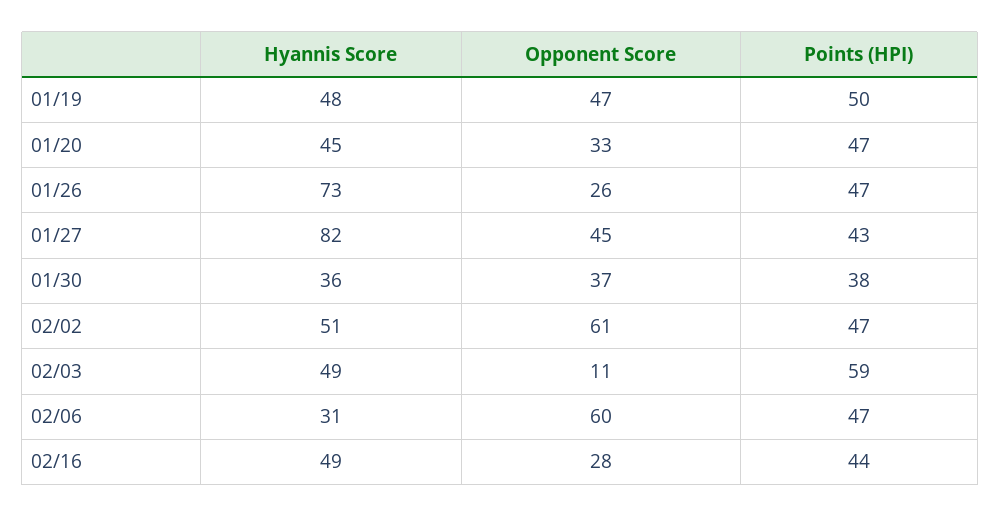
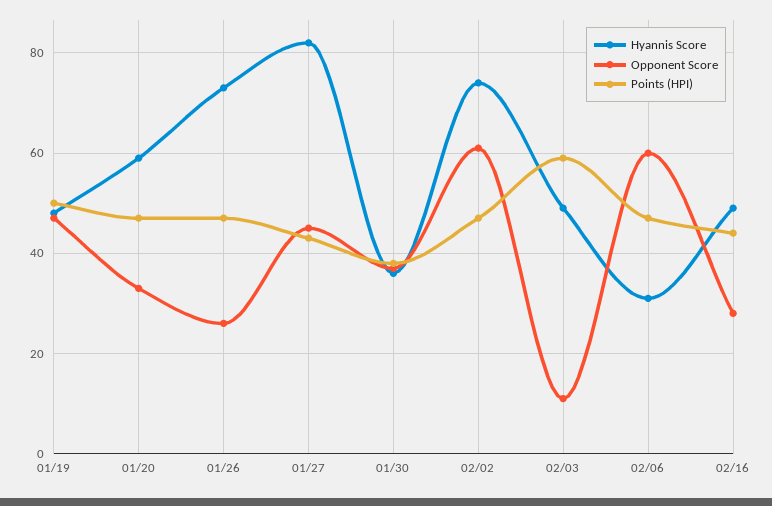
  {
    "Hyannis Score": {
      "01/19": 48,
-     "01/20": 45,
+     "01/20": 60,
      "01/26": 73,
      "01/27": 82,
      "01/30": 36,
-     "02/02": 51,
+     "02/02": 75,
      "02/03": 49,
      "02/06": 31,
      "02/16": 49
    },
    "Opponent Score": {
      "01/19": 47,
      "01/20": 33,
      "01/26": 26,
      "01/27": 45,
      "01/30": 37,
      "02/02": 61,
      "02/03": 11,
      "02/06": 60,
      "02/16": 28
    },
    "Points (HPI)": {
      "01/19": 50,
      "01/20": 47,
      "01/26": 47,
      "01/27": 43,
      "01/30": 38,
      "02/02": 47,
      "02/03": 59,
      "02/06": 47,
      "02/16": 44
    }
  }

